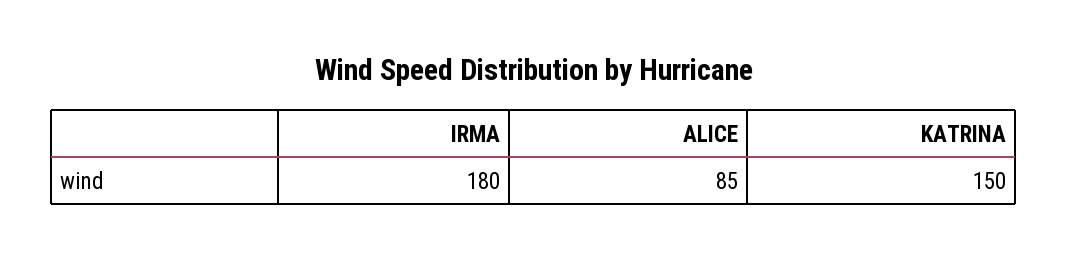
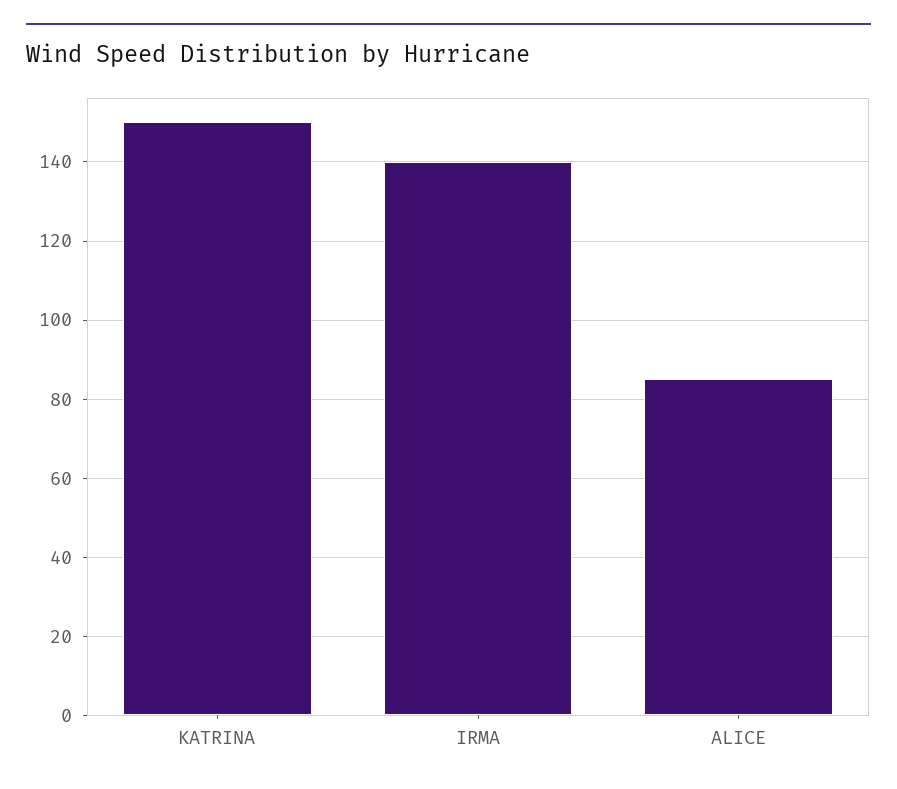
  {
-   "IRMA": 180,
+   "IRMA": 140,
    "ALICE": 85,
    "KATRINA": 150
  }

